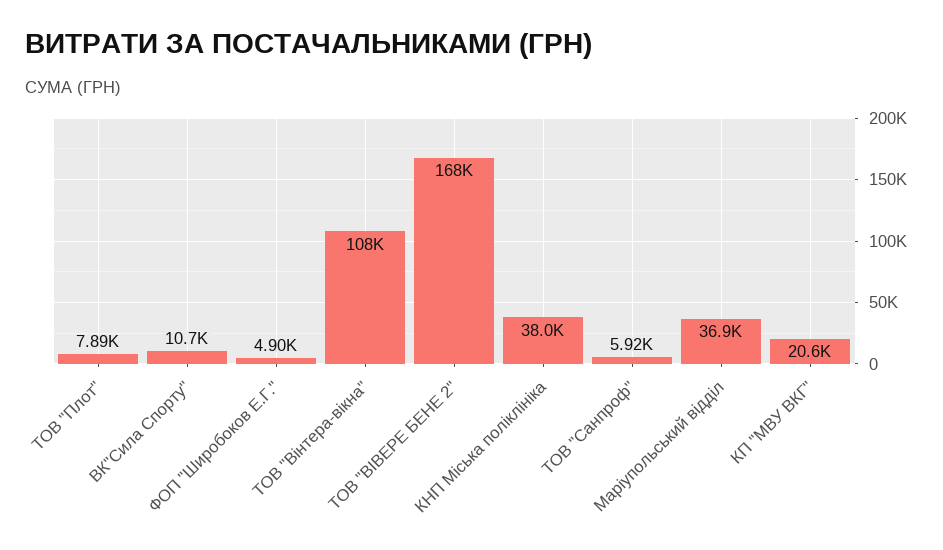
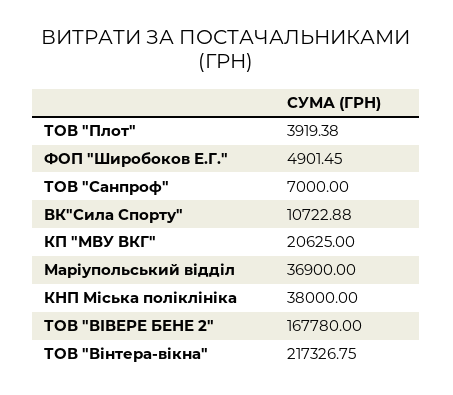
  {
-   "ТОВ \"Плот\"": 7890,
+   "ТОВ \"Плот\"": 3919.38,
    "ВК\"Сила Спорту\"": 10722.88,
    "ФОП \"Широбоков Е.Г.\"": 4901.45,
-   "ТОВ \"Вінтера-вікна\"": 108000,
+   "ТОВ \"Вінтера-вікна\"": 217326.75,
    "ТОВ \"ВІВЕРЕ БЕНЕ 2\"": 167780,
    "КНП Міська поліклініка": 38000,
-   "ТОВ \"Санпроф\"": 5920,
+   "ТОВ \"Санпроф\"": 7000,
    "Маріупольський відділ": 36900,
    "КП \"МВУ ВКГ\"": 20625
  }

